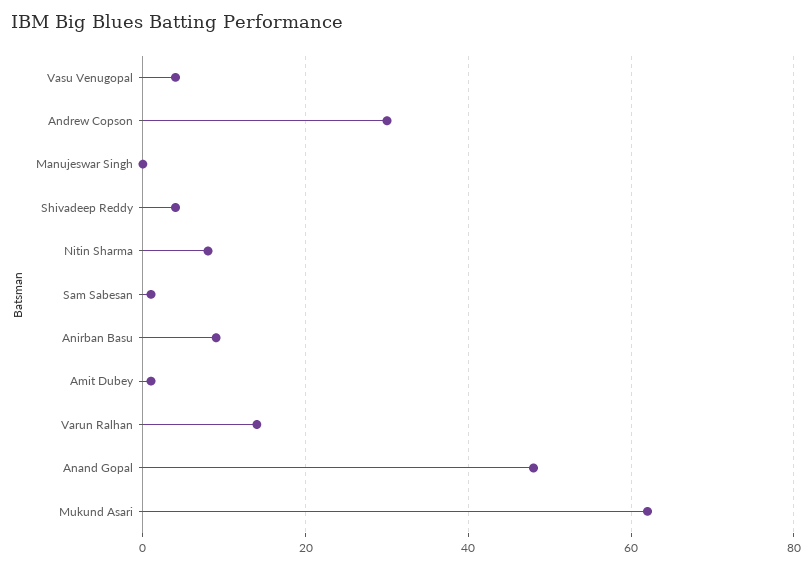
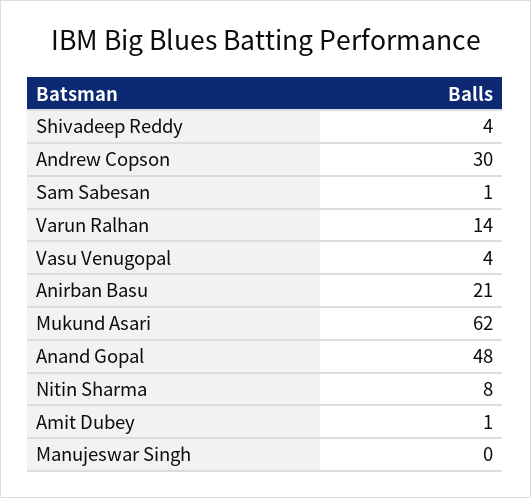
  {
    "Vasu Venugopal": 4,
    "Andrew Copson": 30,
    "Manujeswar Singh": 0,
    "Shivadeep Reddy": 4,
    "Nitin Sharma": 8,
    "Sam Sabesan": 1,
-   "Anirban Basu": 10,
+   "Anirban Basu": 21,
    "Amit Dubey": 1,
    "Varun Ralhan": 14,
    "Anand Gopal": 48,
    "Mukund Asari": 62
  }

